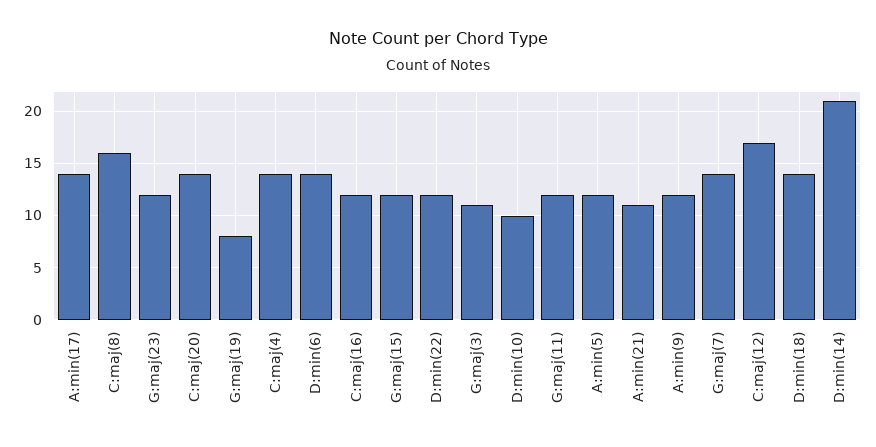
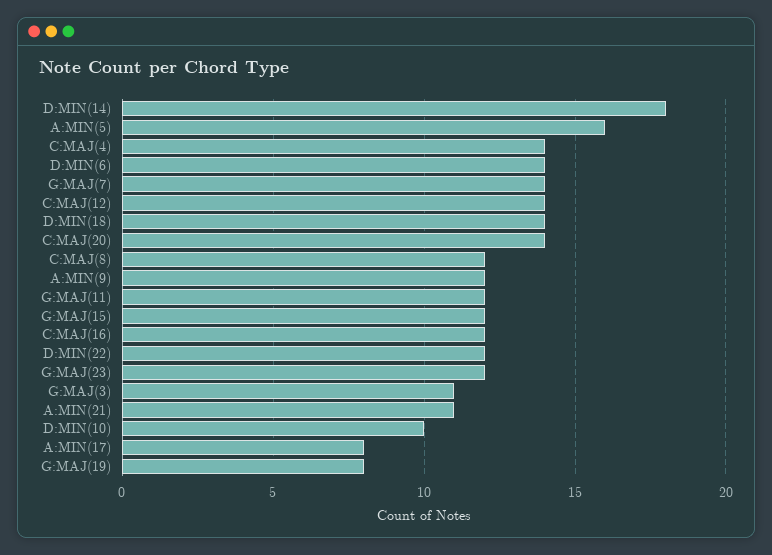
  {
-   "A:min(17)": 14,
+   "A:min(17)": 8,
-   "C:maj(8)": 16,
+   "C:maj(8)": 12,
    "G:maj(23)": 12,
    "C:maj(20)": 14,
    "G:maj(19)": 8,
    "C:maj(4)": 14,
    "D:min(6)": 14,
    "C:maj(16)": 12,
    "G:maj(15)": 12,
    "D:min(22)": 12,
    "G:maj(3)": 11,
    "D:min(10)": 10,
    "G:maj(11)": 12,
-   "A:min(5)": 12,
+   "A:min(5)": 16,
    "A:min(21)": 11,
    "A:min(9)": 12,
    "G:maj(7)": 14,
-   "C:maj(12)": 17,
+   "C:maj(12)": 14,
    "D:min(18)": 14,
-   "D:min(14)": 21
+   "D:min(14)": 18
  }

